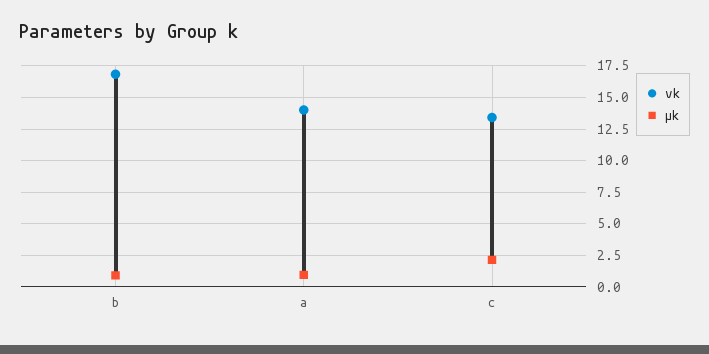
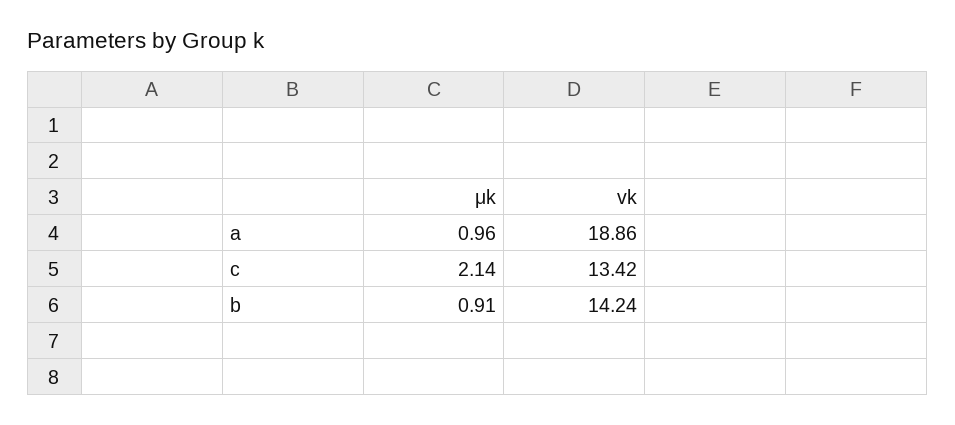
  {
    "vk": {
-     "b": 17,
+     "b": 14.24,
-     "a": 14,
+     "a": 18.86,
      "c": 13.42
    },
    "μk": {
      "b": 0.91,
      "a": 0.96,
      "c": 2.14
    }
  }

